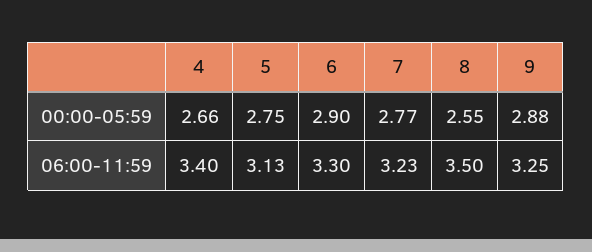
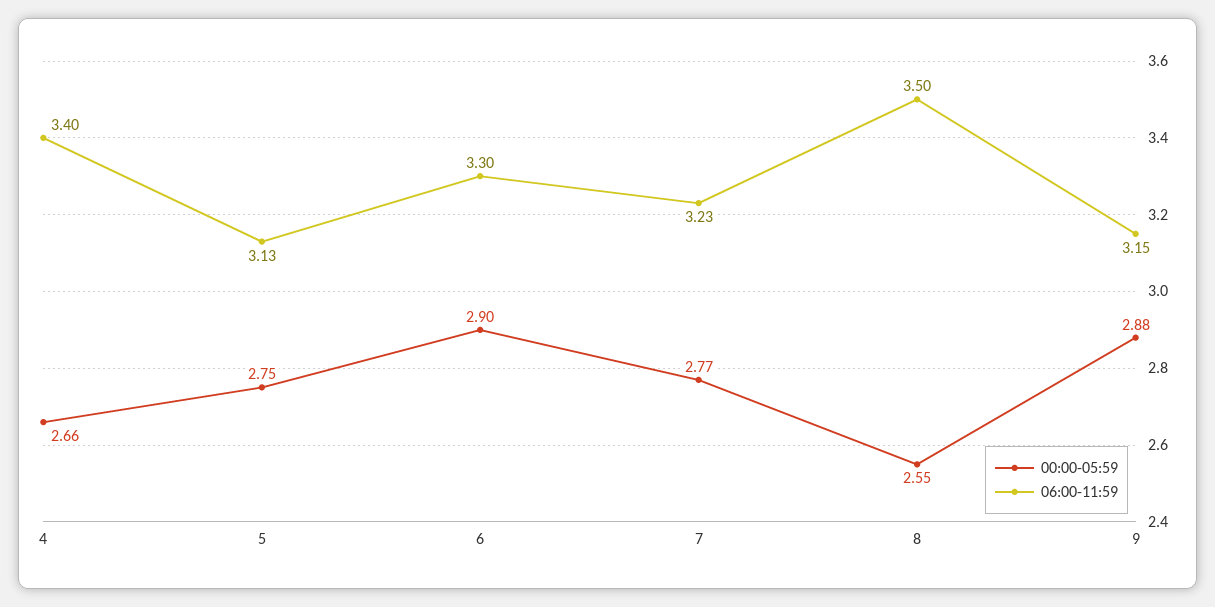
  {
    "00:00-05:59": {
      "4": 2.66,
      "5": 2.75,
      "6": 2.9,
      "7": 2.77,
      "8": 2.55,
      "9": 2.88
    },
    "06:00-11:59": {
      "4": 3.4,
      "5": 3.13,
      "6": 3.3,
      "7": 3.23,
      "8": 3.5,
-     "9": 3.25
+     "9": 3.15
    }
  }

